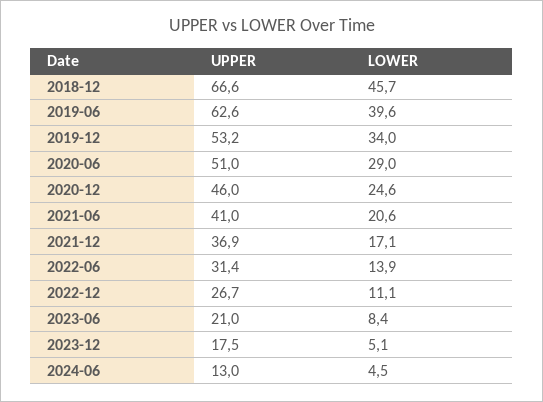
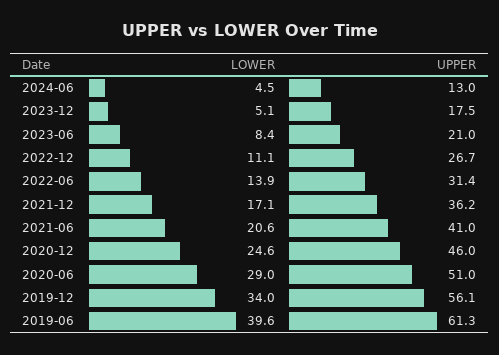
  {
    "UPPER": {
-     "2018-12": 66.6,
-     "2019-06": 62.6,
+     "2019-06": 61.3,
-     "2019-12": 53.2,
+     "2019-12": 56.1,
      "2020-06": 51,
      "2020-12": 46,
      "2021-06": 41,
-     "2021-12": 36.9,
+     "2021-12": 36.2,
      "2022-06": 31.4,
      "2022-12": 26.7,
      "2023-06": 21,
      "2023-12": 17.5,
      "2024-06": 13
    },
    "LOWER": {
-     "2018-12": 45.7,
      "2019-06": 39.6,
      "2019-12": 34,
      "2020-06": 29,
      "2020-12": 24.6,
      "2021-06": 20.6,
      "2021-12": 17.1,
      "2022-06": 13.9,
      "2022-12": 11.1,
      "2023-06": 8.4,
      "2023-12": 5.1,
      "2024-06": 4.5
    }
  }

